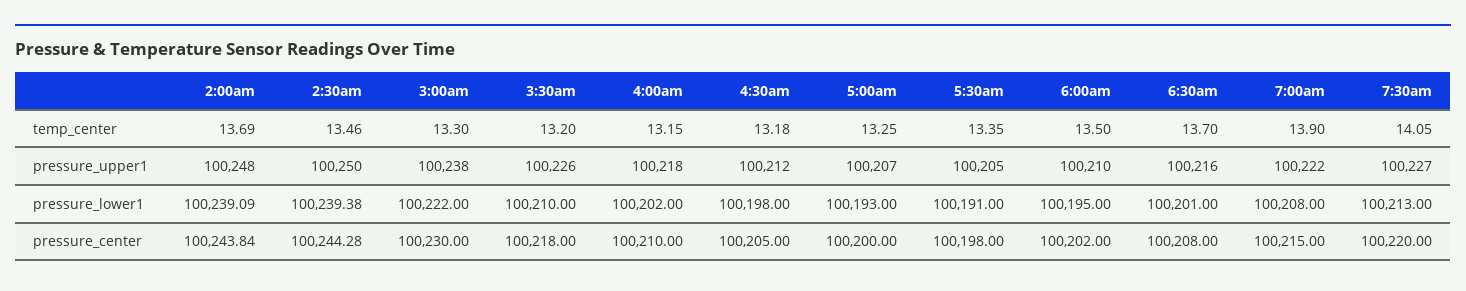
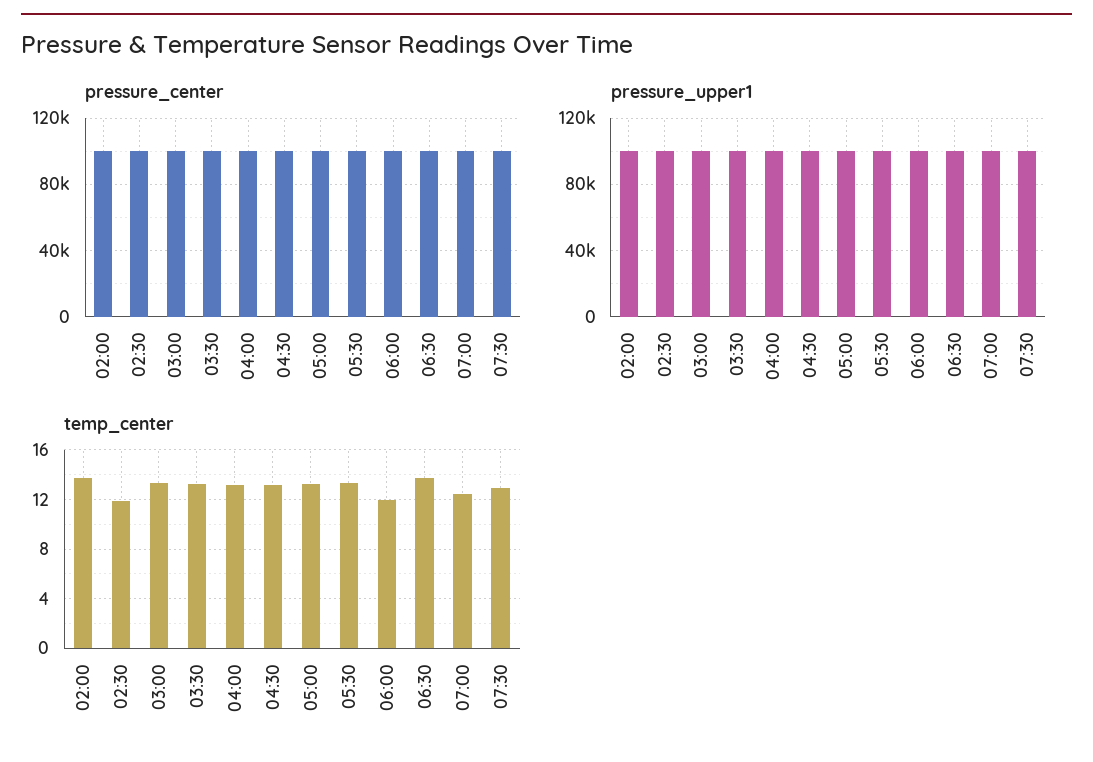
  {
    "temp_center": {
      "2:00am": 13.69,
-     "2:30am": 13.46,
+     "2:30am": 12,
      "3:00am": 13.3,
      "3:30am": 13.2,
      "4:00am": 13.15,
      "4:30am": 13.18,
      "5:00am": 13.25,
      "5:30am": 13.35,
-     "6:00am": 13.5,
+     "6:00am": 12,
      "6:30am": 13.7,
-     "7:00am": 13.9,
+     "7:00am": 12.5,
-     "7:30am": 14.05
+     "7:30am": 13
    },
    "pressure_upper1": {
      "2:00am": 100248,
      "2:30am": 100250,
      "3:00am": 100238,
      "3:30am": 100226,
      "4:00am": 100218,
      "4:30am": 100212,
      "5:00am": 100207,
      "5:30am": 100205,
      "6:00am": 100210,
      "6:30am": 100216,
      "7:00am": 100222,
      "7:30am": 100227
    },
-   "pressure_lower1": {
-     "2:00am": 100239.09,
-     "2:30am": 100239.38,
-     "3:00am": 100222,
-     "3:30am": 100210,
-     "4:00am": 100202,
-     "4:30am": 100198,
-     "5:00am": 100193,
-     "5:30am": 100191,
-     "6:00am": 100195,
-     "6:30am": 100201,
-     "7:00am": 100208,
-     "7:30am": 100213
-   },
    "pressure_center": {
      "2:00am": 100243.84,
      "2:30am": 100244.28,
      "3:00am": 100230,
      "3:30am": 100218,
      "4:00am": 100210,
      "4:30am": 100205,
      "5:00am": 100200,
      "5:30am": 100198,
      "6:00am": 100202,
      "6:30am": 100208,
      "7:00am": 100215,
      "7:30am": 100220
    }
  }

